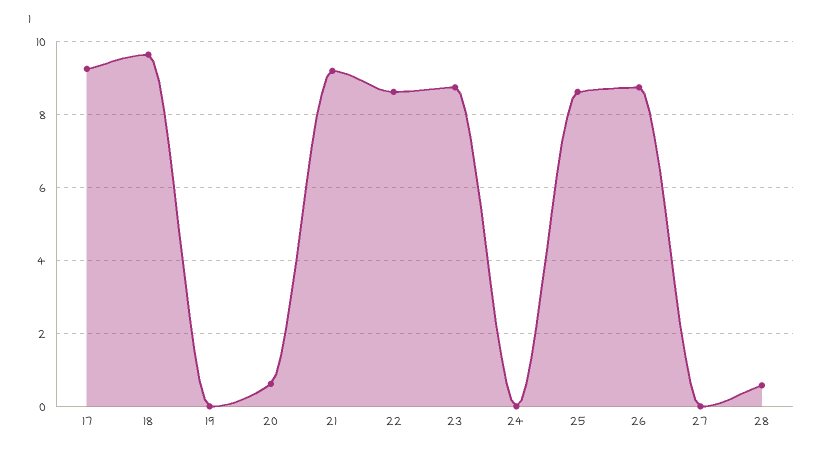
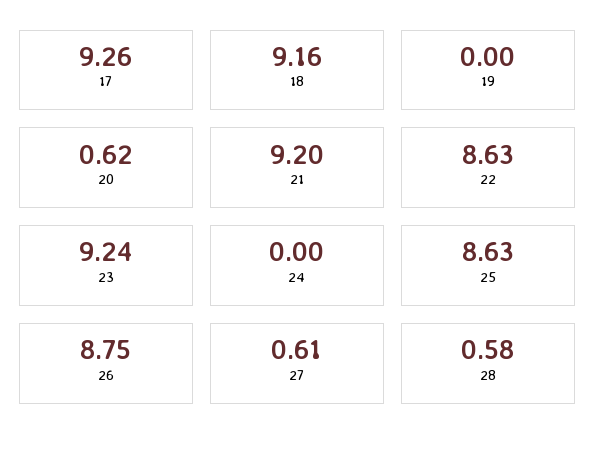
  {
    "17": 9.26,
-   "18": 9.6,
+   "18": 9.16,
    "19": 0,
    "20": 0.62,
    "21": 9.2,
    "22": 8.63,
-   "23": 8.8,
+   "23": 9.24,
    "24": 0,
    "25": 8.63,
    "26": 8.75,
-   "27": 0,
+   "27": 0.61,
    "28": 0.58
  }

